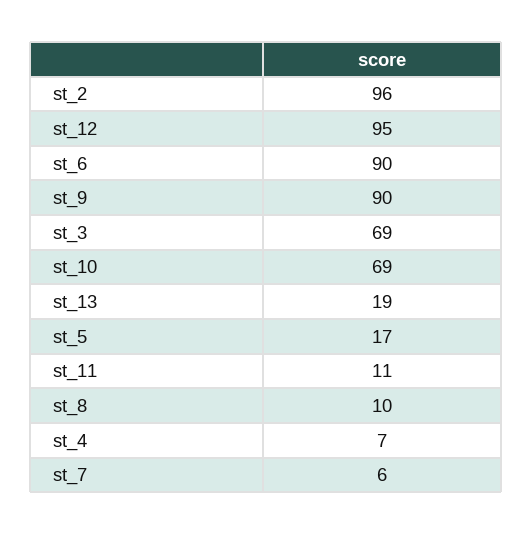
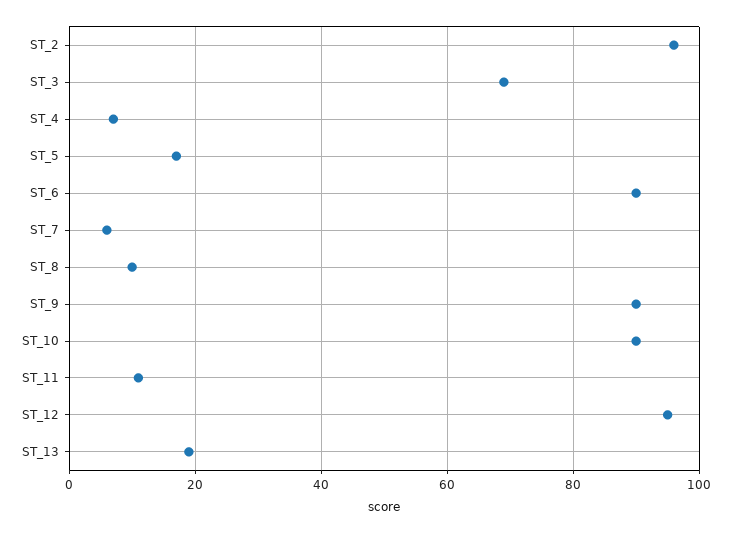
  {
    "st_2": 96,
    "st_12": 95,
    "st_6": 90,
    "st_9": 90,
    "st_3": 69,
-   "st_10": 69,
+   "st_10": 90,
    "st_13": 19,
    "st_5": 17,
    "st_11": 11,
    "st_8": 10,
    "st_4": 7,
    "st_7": 6
  }

